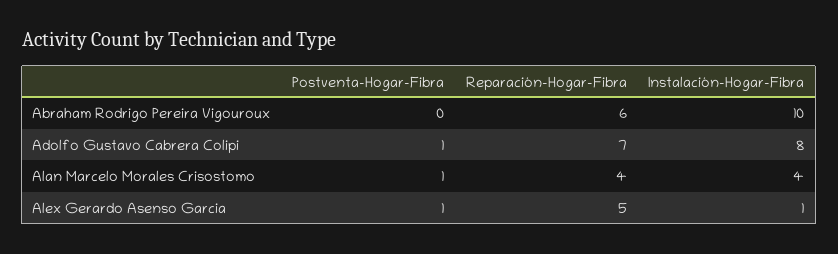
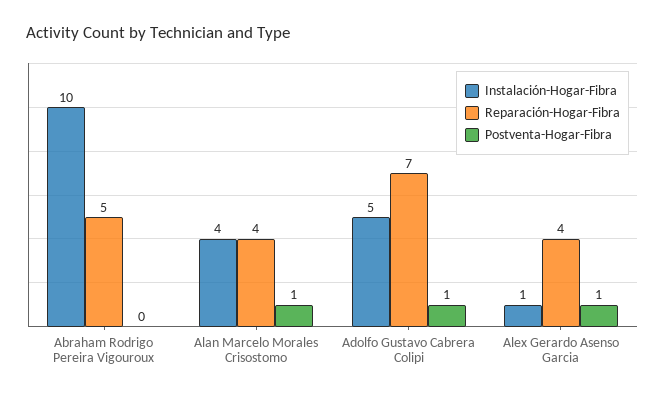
  {
    "Postventa-Hogar-Fibra": {
      "Abraham Rodrigo Pereira Vigouroux": 0,
      "Adolfo Gustavo Cabrera Colipi": 1,
      "Alan Marcelo Morales Crisostomo": 1,
      "Alex Gerardo Asenso Garcia": 1
    },
    "Reparación-Hogar-Fibra": {
-     "Abraham Rodrigo Pereira Vigouroux": 6,
+     "Abraham Rodrigo Pereira Vigouroux": 5,
      "Adolfo Gustavo Cabrera Colipi": 7,
      "Alan Marcelo Morales Crisostomo": 4,
-     "Alex Gerardo Asenso Garcia": 5
+     "Alex Gerardo Asenso Garcia": 4
    },
    "Instalación-Hogar-Fibra": {
      "Abraham Rodrigo Pereira Vigouroux": 10,
-     "Adolfo Gustavo Cabrera Colipi": 8,
+     "Adolfo Gustavo Cabrera Colipi": 5,
      "Alan Marcelo Morales Crisostomo": 4,
      "Alex Gerardo Asenso Garcia": 1
    }
  }

